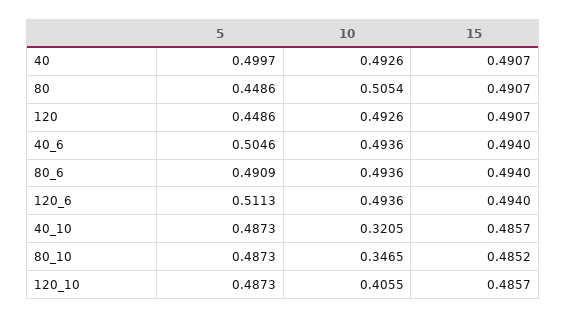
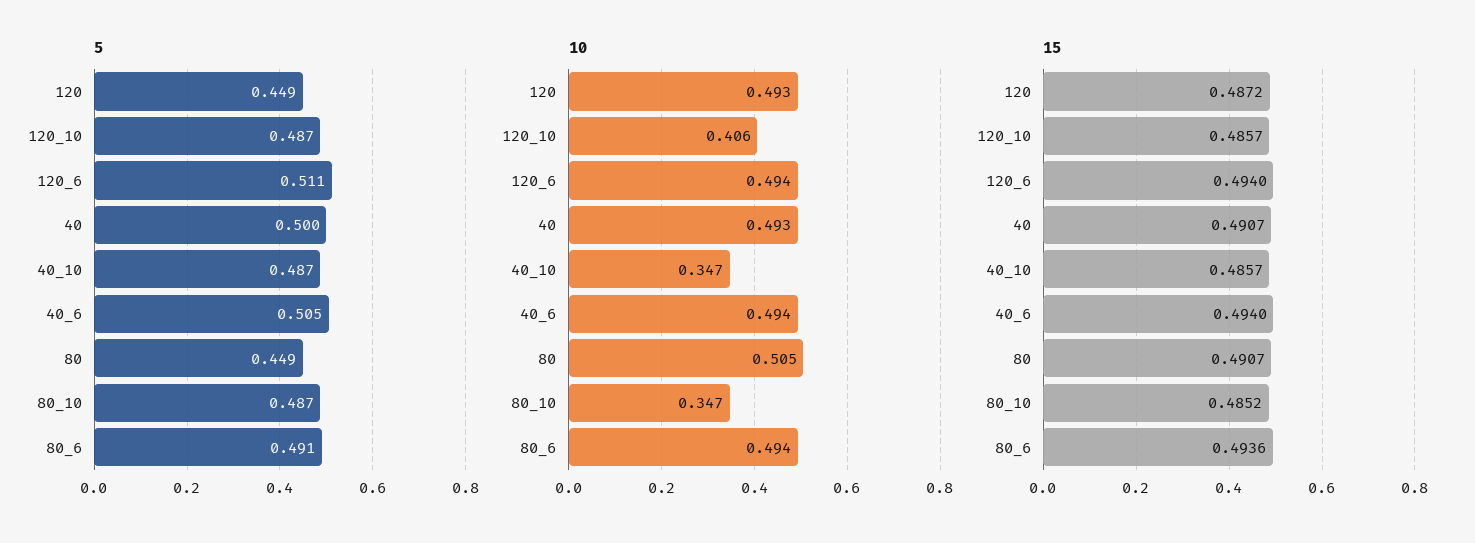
  {
    "5": {
      "40": 0.4997,
      "80": 0.4486,
      "120": 0.4486,
      "40_6": 0.5046,
      "80_6": 0.4909,
      "120_6": 0.5113,
      "40_10": 0.4873,
      "80_10": 0.4873,
      "120_10": 0.4873
    },
    "10": {
      "40": 0.4926,
      "80": 0.5054,
      "120": 0.4926,
      "40_6": 0.4936,
      "80_6": 0.4936,
      "120_6": 0.4936,
-     "40_10": 0.3205,
+     "40_10": 0.347,
      "80_10": 0.3465,
      "120_10": 0.4055
    },
    "15": {
      "40": 0.4907,
      "80": 0.4907,
-     "120": 0.4907,
+     "120": 0.4872,
      "40_6": 0.494,
-     "80_6": 0.494,
+     "80_6": 0.4936,
      "120_6": 0.494,
      "40_10": 0.4857,
      "80_10": 0.4852,
      "120_10": 0.4857
    }
  }

